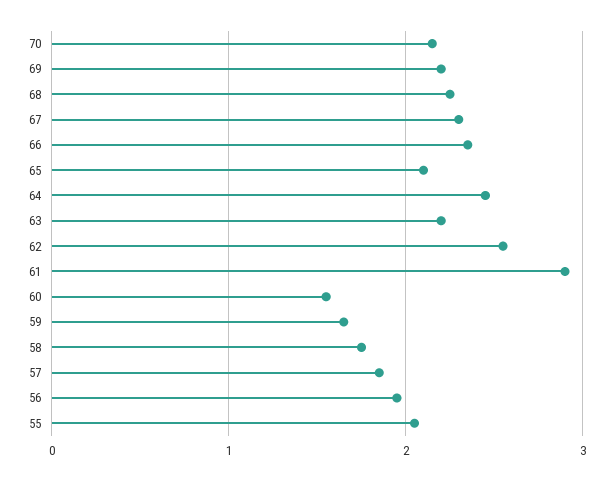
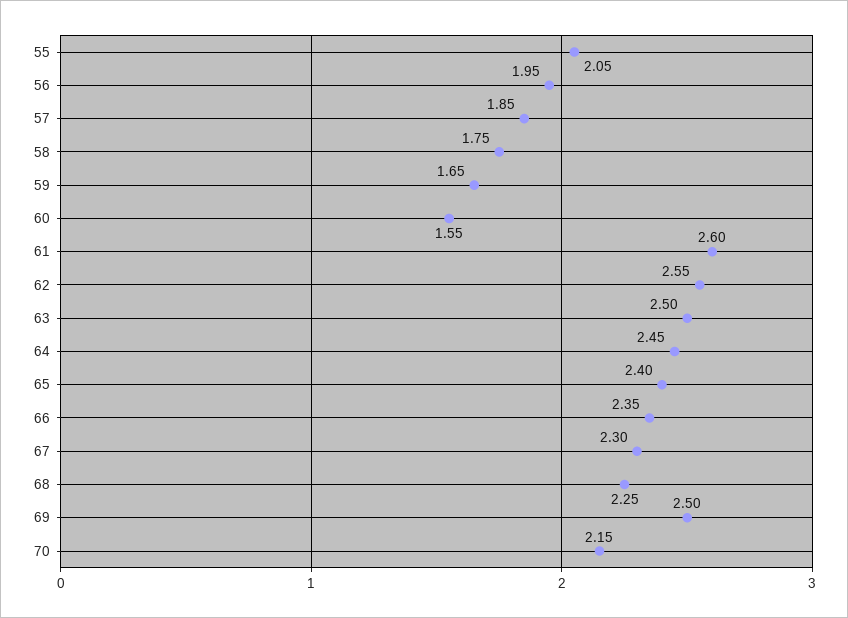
  {
    "70": 2.15,
-   "69": 2.2,
+   "69": 2.5,
    "68": 2.25,
    "67": 2.3,
    "66": 2.35,
-   "65": 2.1,
+   "65": 2.4,
    "64": 2.45,
-   "63": 2.2,
+   "63": 2.5,
    "62": 2.55,
-   "61": 2.9,
+   "61": 2.6,
    "60": 1.55,
    "59": 1.65,
    "58": 1.75,
    "57": 1.85,
    "56": 1.95,
    "55": 2.05
  }

